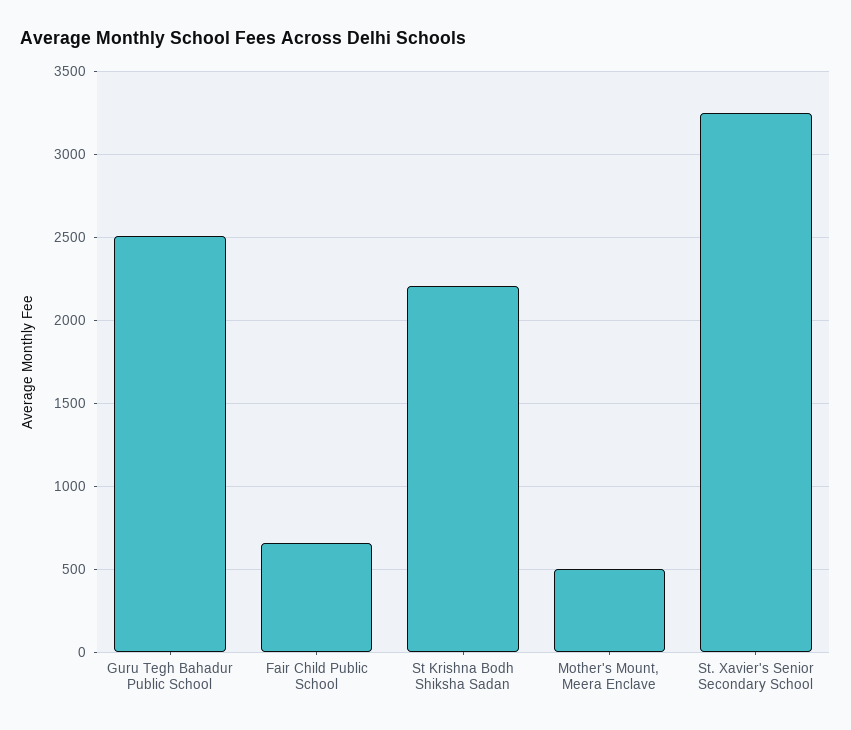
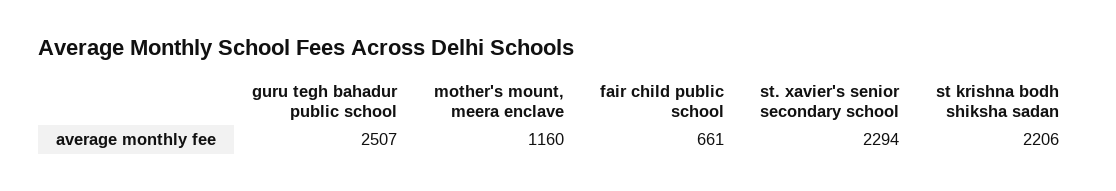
  {
    "Guru Tegh Bahadur Public School": 2507,
    "Fair Child Public School": 661,
    "St Krishna Bodh Shiksha Sadan": 2206,
-   "Mother's Mount, Meera Enclave": 500,
+   "Mother's Mount, Meera Enclave": 1160,
-   "St. Xavier's Senior Secondary School": 3250
+   "St. Xavier's Senior Secondary School": 2294
  }

